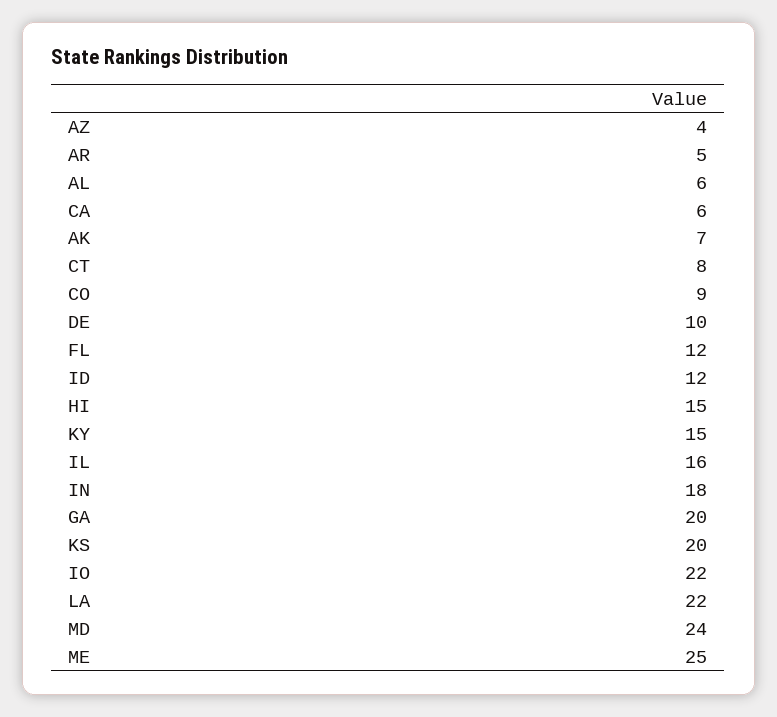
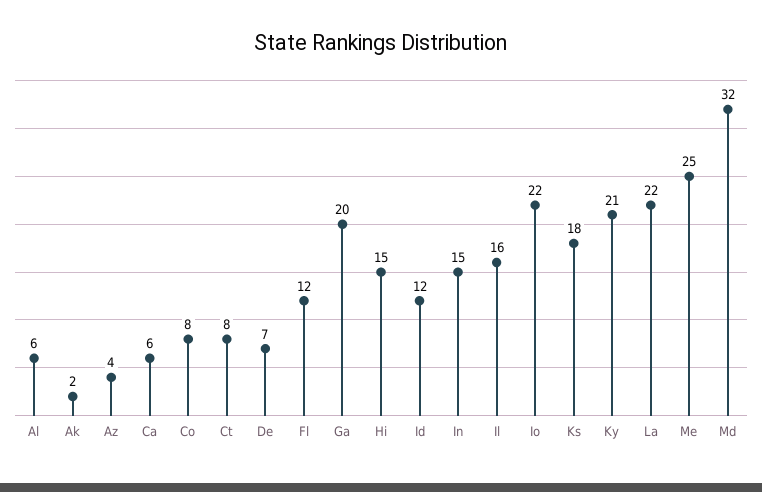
  {
    "AZ": 4,
-   "AR": 5,
    "AL": 6,
    "CA": 6,
-   "AK": 7,
+   "AK": 2,
    "CT": 8,
-   "CO": 9,
+   "CO": 8,
-   "DE": 10,
+   "DE": 7,
    "FL": 12,
    "ID": 12,
    "HI": 15,
-   "KY": 15,
+   "KY": 21,
    "IL": 16,
-   "IN": 18,
+   "IN": 15,
    "GA": 20,
-   "KS": 20,
+   "KS": 18,
    "IO": 22,
    "LA": 22,
-   "MD": 24,
+   "MD": 32,
    "ME": 25
  }

